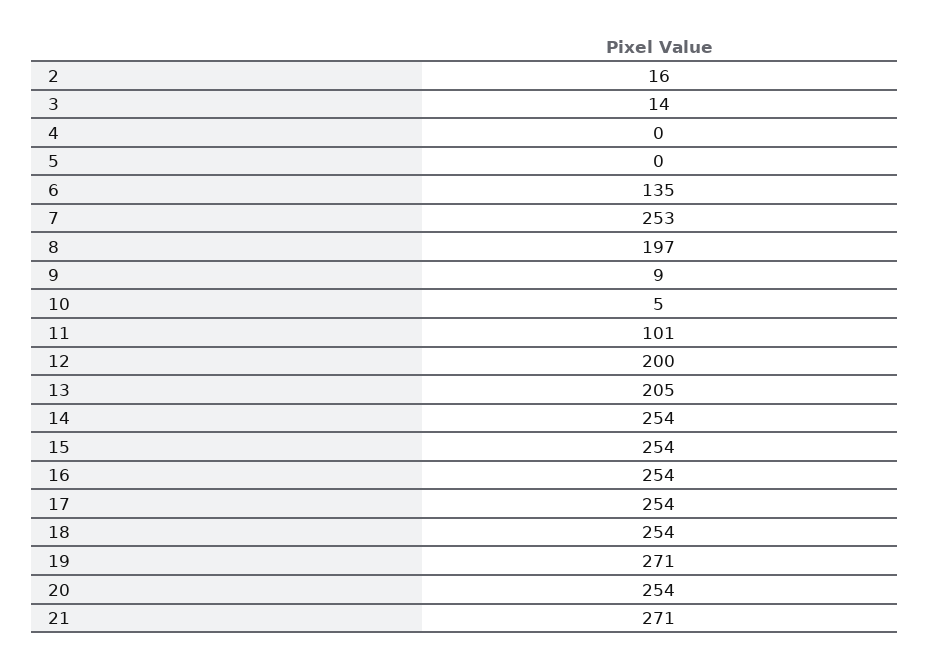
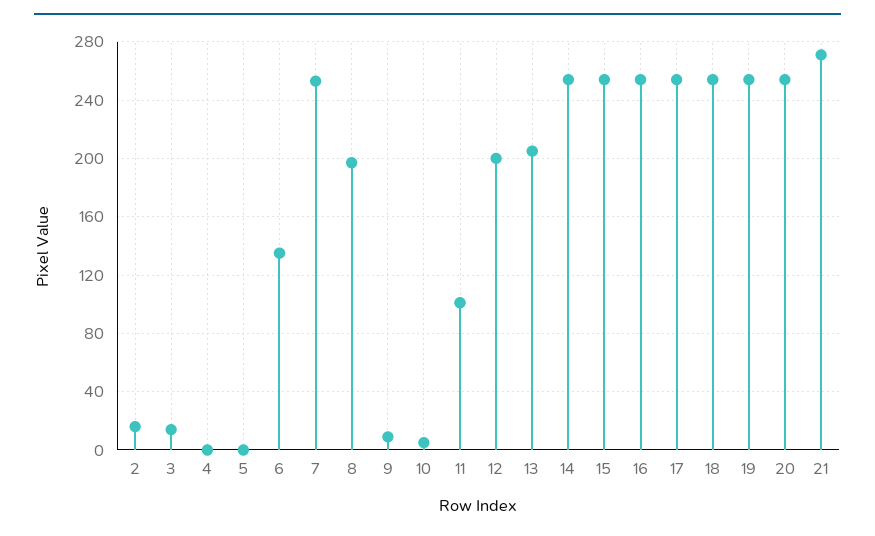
  {
    "2": 16,
    "3": 14,
    "4": 0,
    "5": 0,
    "6": 135,
    "7": 253,
    "8": 197,
    "9": 9,
    "10": 5,
    "11": 101,
    "12": 200,
    "13": 205,
    "14": 254,
    "15": 254,
    "16": 254,
    "17": 254,
    "18": 254,
-   "19": 271,
+   "19": 255,
    "20": 254,
    "21": 271
  }

